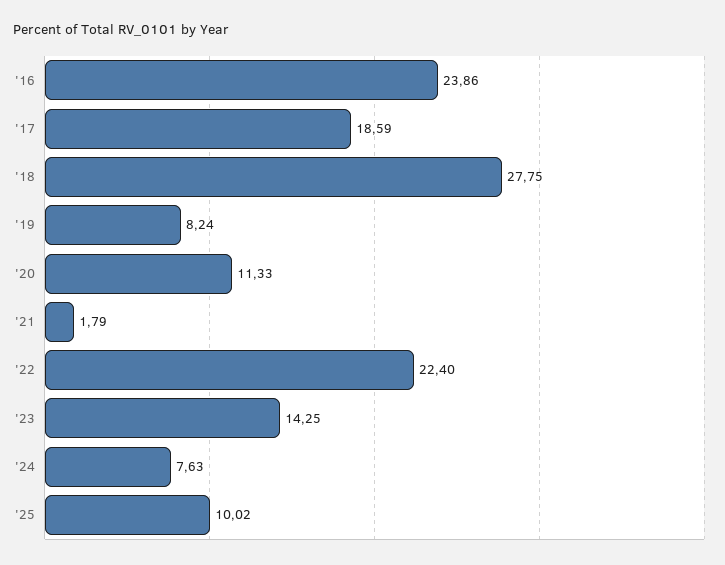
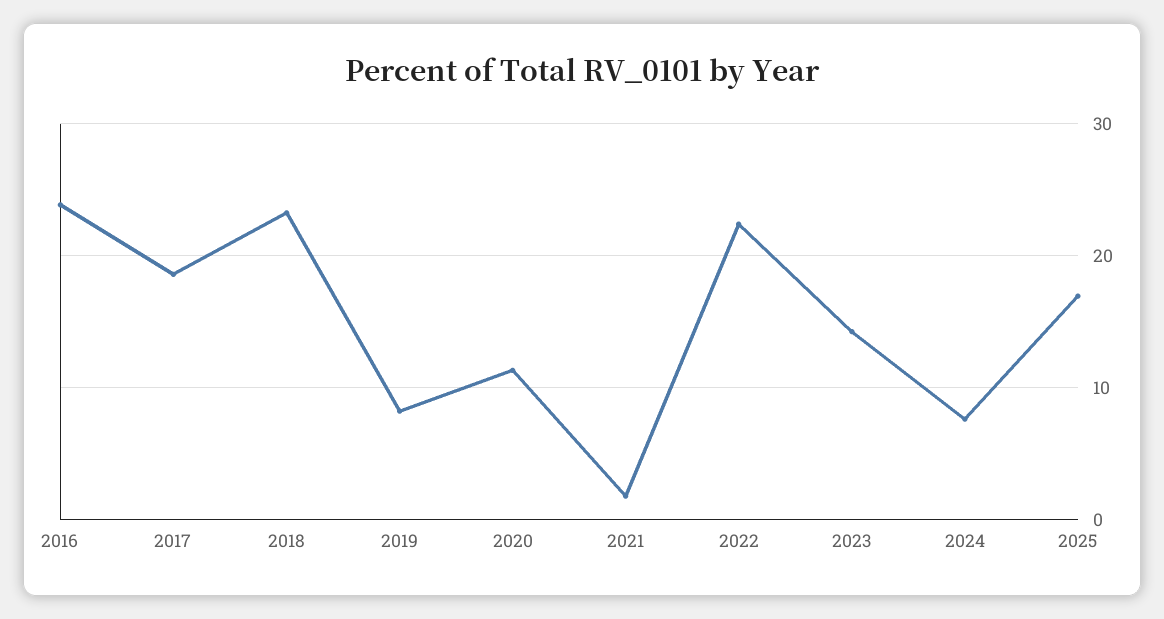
  {
    "'16": 23.86,
    "'17": 18.59,
-   "'18": 27.75,
+   "'18": 23,
    "'19": 8.24,
    "'20": 11.33,
    "'21": 1.79,
    "'22": 22.4,
    "'23": 14.25,
    "'24": 7.63,
-   "'25": 10.02
+   "'25": 17
  }

